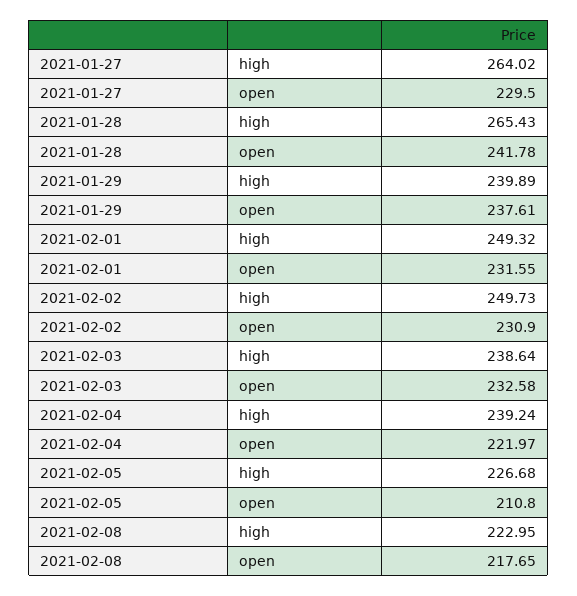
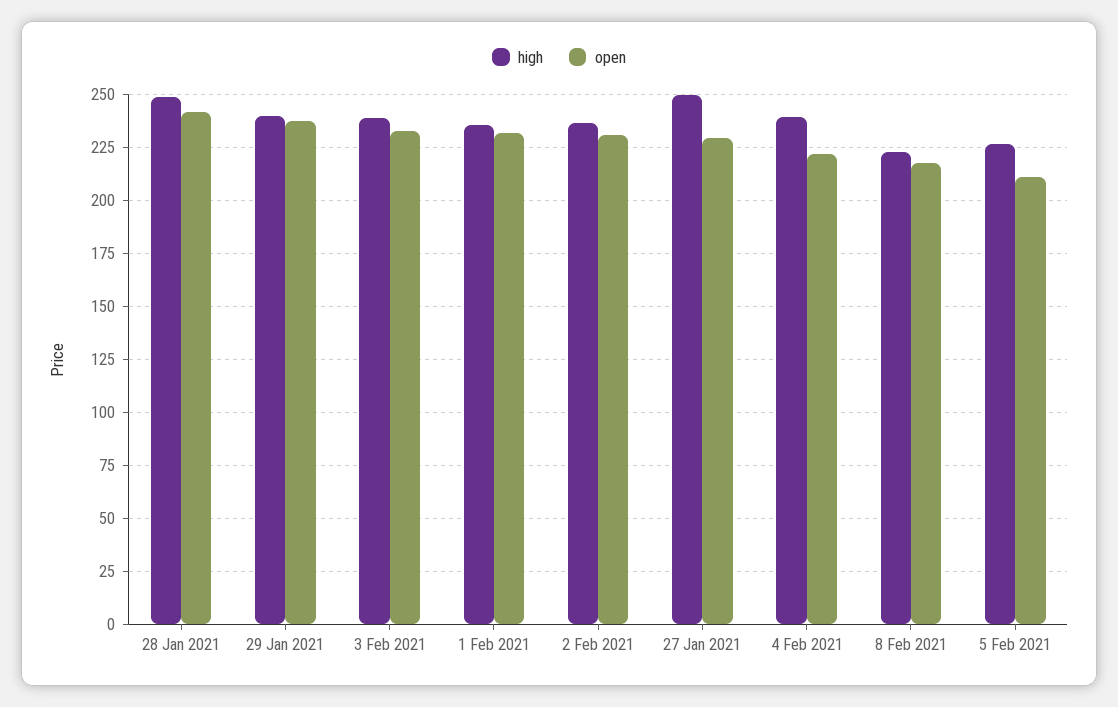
  {
    "high": {
-     "2021-01-27": 264.02,
+     "2021-01-27": 250,
-     "2021-01-28": 265.43,
+     "2021-01-28": 250,
      "2021-01-29": 239.89,
-     "2021-02-01": 249.32,
+     "2021-02-01": 235,
-     "2021-02-02": 249.73,
+     "2021-02-02": 235,
      "2021-02-03": 238.64,
      "2021-02-04": 239.24,
      "2021-02-05": 226.68,
      "2021-02-08": 222.95
    },
    "open": {
      "2021-01-27": 229.5,
      "2021-01-28": 241.78,
      "2021-01-29": 237.61,
      "2021-02-01": 231.55,
      "2021-02-02": 230.9,
      "2021-02-03": 232.58,
      "2021-02-04": 221.97,
      "2021-02-05": 210.8,
      "2021-02-08": 217.65
    }
  }

